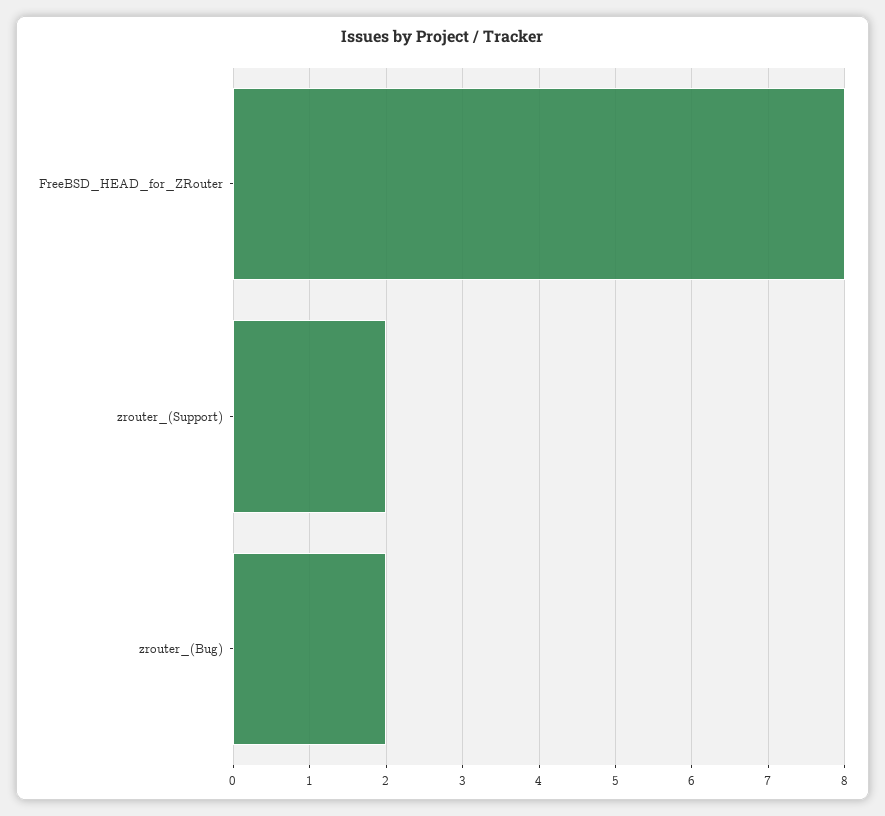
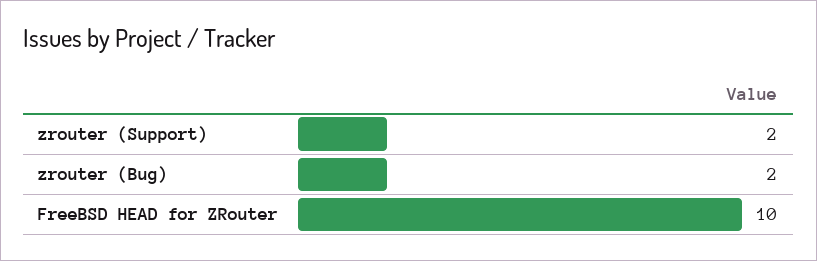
  {
-   "FreeBSD_HEAD_for_ZRouter": 8,
+   "FreeBSD_HEAD_for_ZRouter": 10,
    "zrouter_(Support)": 2,
    "zrouter_(Bug)": 2
  }

